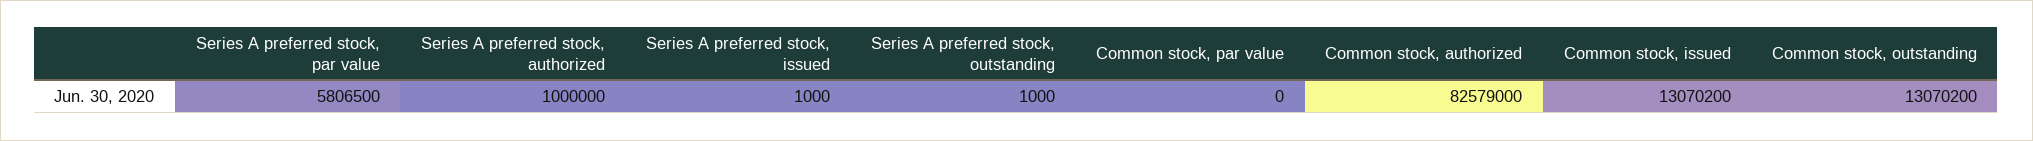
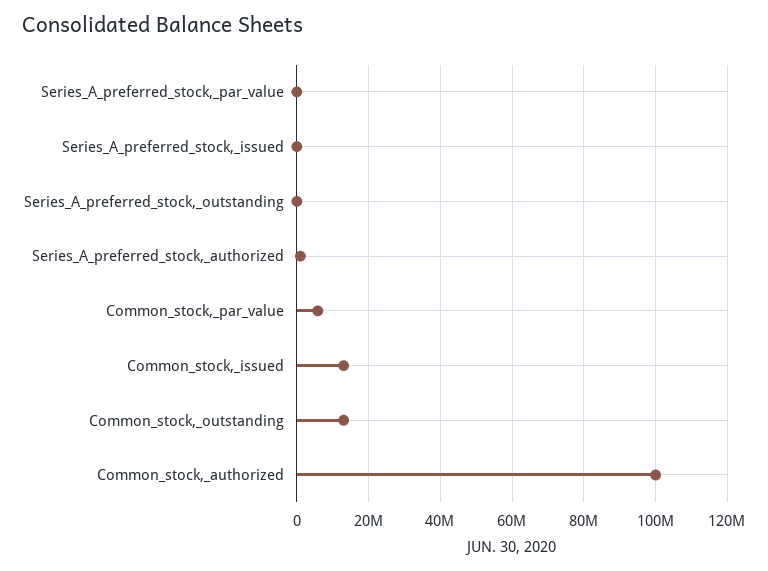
  {
-   "Series A preferred stock, par value": 5806500,
+   "Series A preferred stock, par value": 0,
    "Series A preferred stock, authorized": 1000000,
    "Series A preferred stock, issued": 1000,
    "Series A preferred stock, outstanding": 1000,
-   "Common stock, par value": 0,
+   "Common stock, par value": 6000000,
-   "Common stock, authorized": 82579000,
+   "Common stock, authorized": 100000000,
    "Common stock, issued": 13070200,
    "Common stock, outstanding": 13070200
  }

